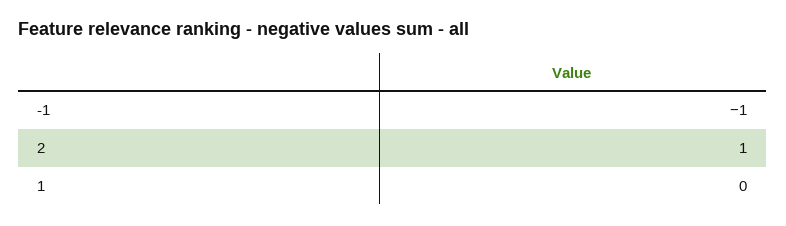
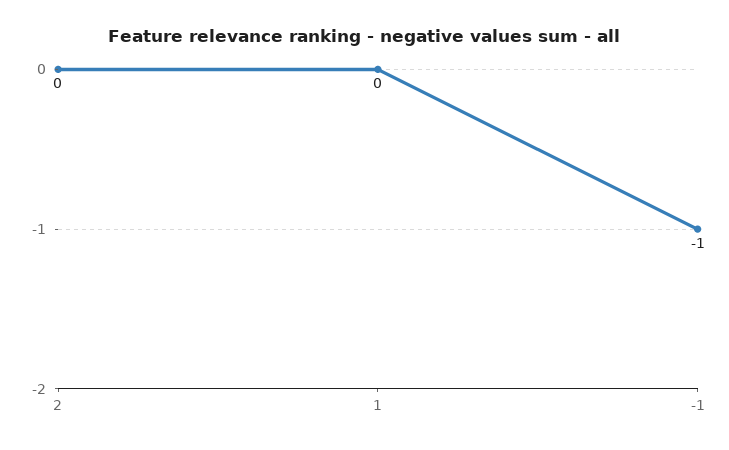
  {
    "-1": -1,
-   "2": 1,
+   "2": 0,
    "1": 0
  }

